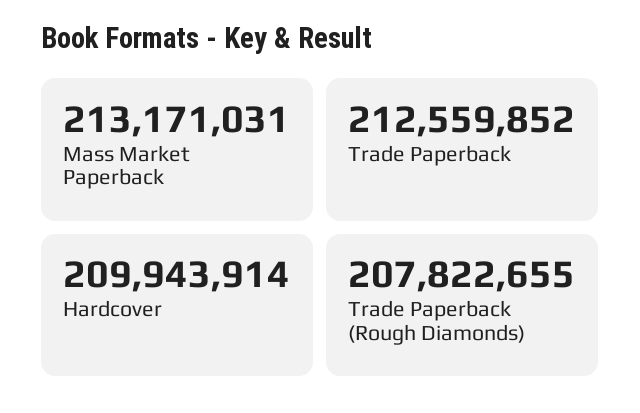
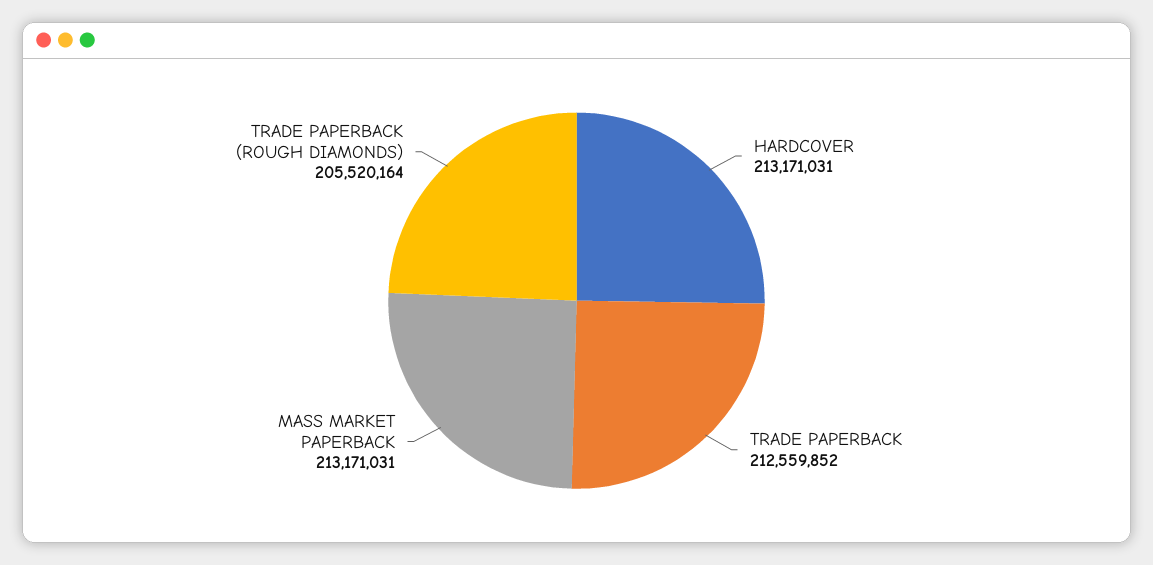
  {
    "Mass Market Paperback": 213171031,
    "Trade Paperback": 212559852,
-   "Hardcover": 209943914,
+   "Hardcover": 213171031,
-   "Trade Paperback (Rough Diamonds)": 207822655
+   "Trade Paperback (Rough Diamonds)": 205520164
  }

